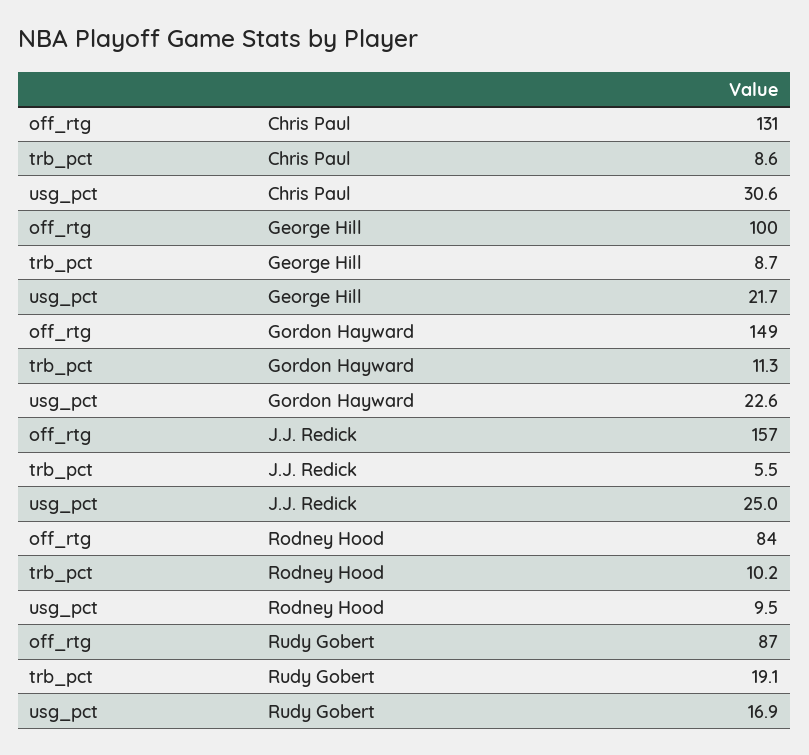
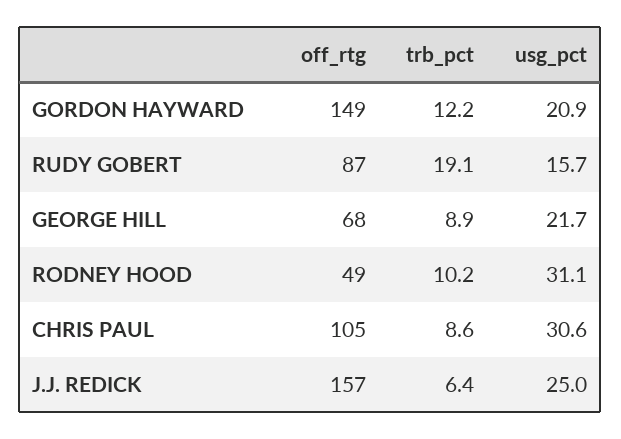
  {
    "off_rtg": {
-     "Chris Paul": 131,
+     "Chris Paul": 105,
-     "George Hill": 100,
+     "George Hill": 68,
      "Gordon Hayward": 149,
      "J.J. Redick": 157,
-     "Rodney Hood": 84,
+     "Rodney Hood": 49,
      "Rudy Gobert": 87
    },
    "trb_pct": {
      "Chris Paul": 8.6,
-     "George Hill": 8.7,
+     "George Hill": 8.9,
-     "Gordon Hayward": 11.3,
+     "Gordon Hayward": 12.2,
-     "J.J. Redick": 5.5,
+     "J.J. Redick": 6.4,
      "Rodney Hood": 10.2,
      "Rudy Gobert": 19.1
    },
    "usg_pct": {
      "Chris Paul": 30.6,
      "George Hill": 21.7,
-     "Gordon Hayward": 22.6,
+     "Gordon Hayward": 20.9,
      "J.J. Redick": 25,
-     "Rodney Hood": 9.5,
+     "Rodney Hood": 31.1,
-     "Rudy Gobert": 16.9
+     "Rudy Gobert": 15.7
    }
  }

